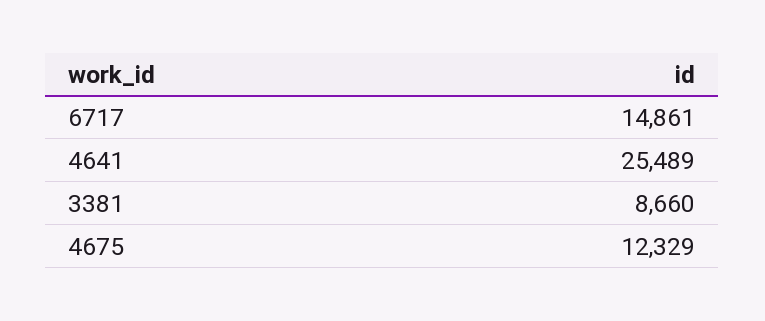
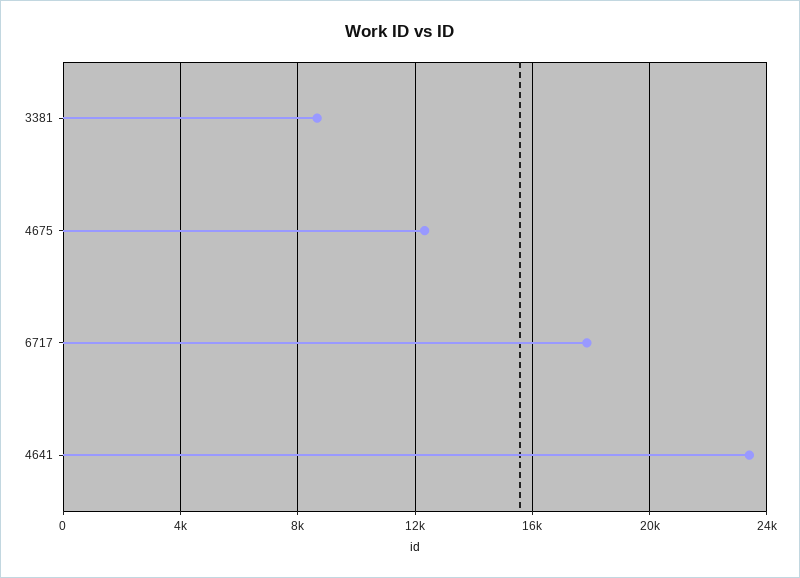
  {
-   "6717": 14861,
+   "6717": 18000,
-   "4641": 25489,
+   "4641": 23500,
    "3381": 8660,
    "4675": 12329
  }

